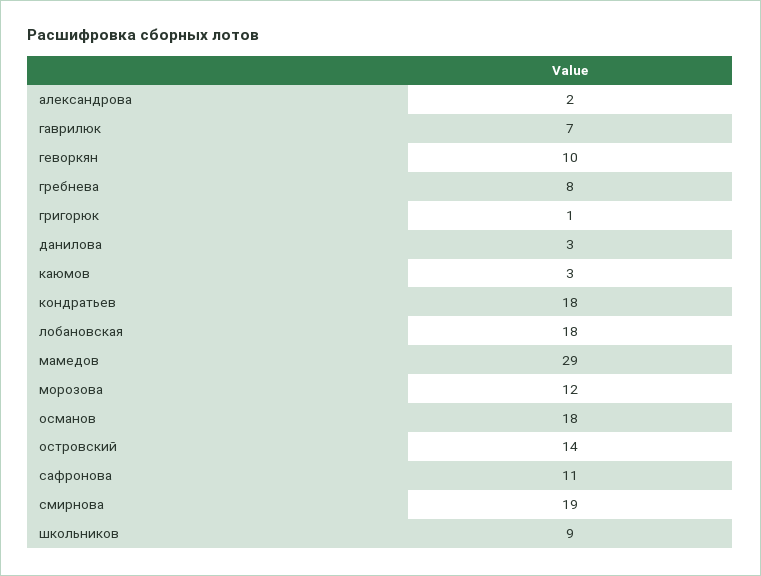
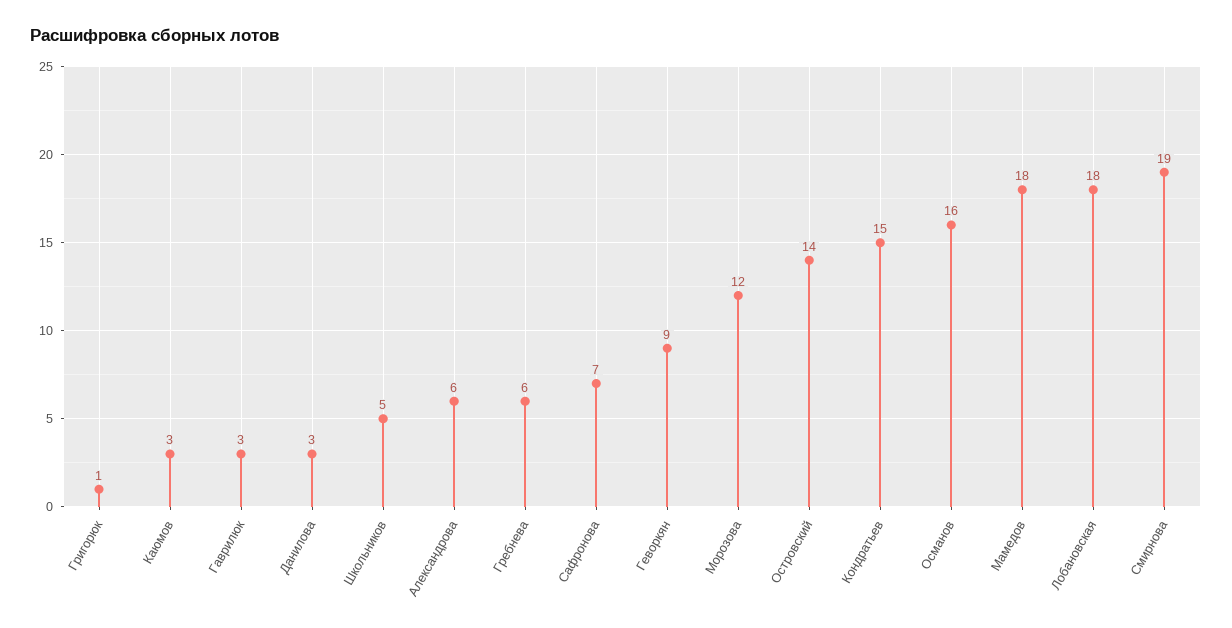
  {
-   "александрова": 2,
+   "александрова": 6,
-   "гаврилюк": 7,
+   "гаврилюк": 3,
-   "геворкян": 10,
+   "геворкян": 9,
-   "гребнева": 8,
+   "гребнева": 6,
    "григорюк": 1,
    "данилова": 3,
    "каюмов": 3,
-   "кондратьев": 18,
+   "кондратьев": 15,
    "лобановская": 18,
-   "мамедов": 29,
+   "мамедов": 18,
    "морозова": 12,
-   "османов": 18,
+   "османов": 16,
    "островский": 14,
-   "сафронова": 11,
+   "сафронова": 7,
    "смирнова": 19,
-   "школьников": 9
+   "школьников": 5
  }

